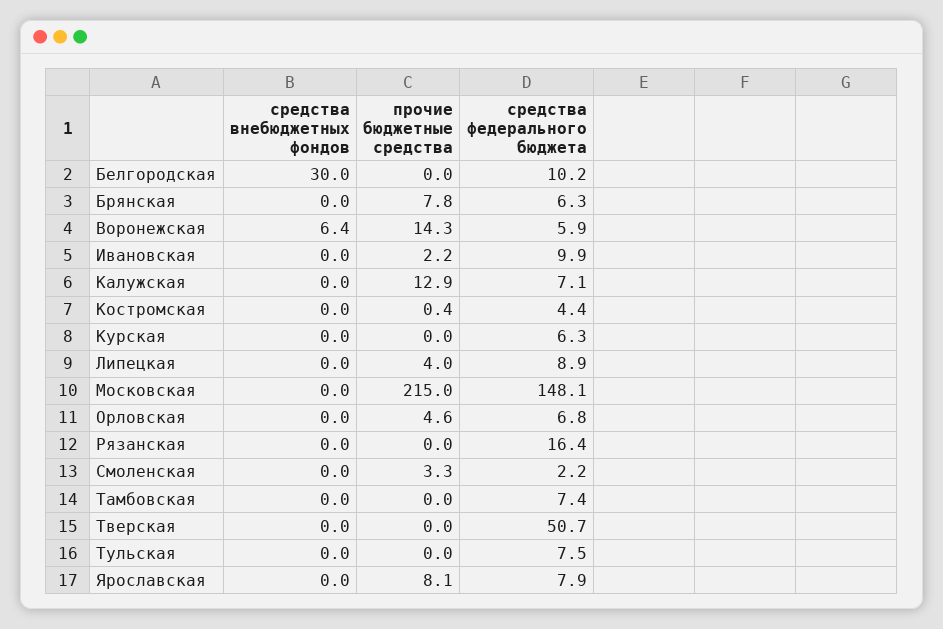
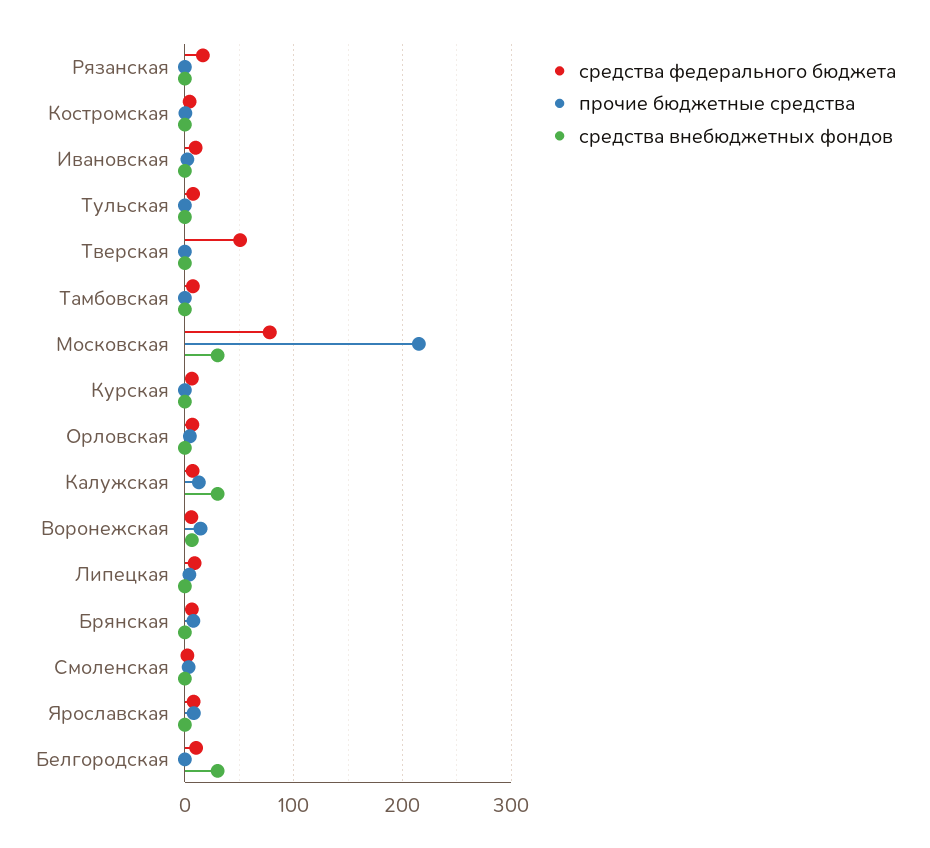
  {
    "средства внебюджетных фондов": {
      "Белгородская": 30,
      "Брянская": 0,
      "Воронежская": 6.4,
      "Ивановская": 0,
-     "Калужская": 0,
+     "Калужская": 30,
      "Костромская": 0,
      "Курская": 0,
      "Липецкая": 0,
-     "Московская": 0,
+     "Московская": 30,
      "Орловская": 0,
      "Рязанская": 0,
      "Смоленская": 0,
      "Тамбовская": 0,
      "Тверская": 0,
      "Тульская": 0,
      "Ярославская": 0
    },
    "прочие бюджетные средства": {
      "Белгородская": 0,
      "Брянская": 7.8,
      "Воронежская": 14.3,
      "Ивановская": 2.2,
      "Калужская": 12.9,
      "Костромская": 0.4,
      "Курская": 0,
      "Липецкая": 4,
      "Московская": 215,
      "Орловская": 4.6,
      "Рязанская": 0,
      "Смоленская": 3.3,
      "Тамбовская": 0,
      "Тверская": 0,
      "Тульская": 0,
      "Ярославская": 8.1
    },
    "средства федерального бюджета": {
      "Белгородская": 10.2,
      "Брянская": 6.3,
      "Воронежская": 5.9,
      "Ивановская": 9.9,
      "Калужская": 7.1,
      "Костромская": 4.4,
      "Курская": 6.3,
      "Липецкая": 8.9,
-     "Московская": 148.1,
+     "Московская": 80,
      "Орловская": 6.8,
      "Рязанская": 16.4,
      "Смоленская": 2.2,
      "Тамбовская": 7.4,
      "Тверская": 50.7,
      "Тульская": 7.5,
      "Ярославская": 7.9
    }
  }

